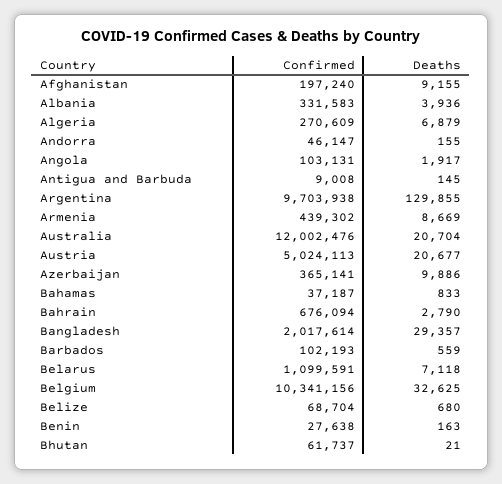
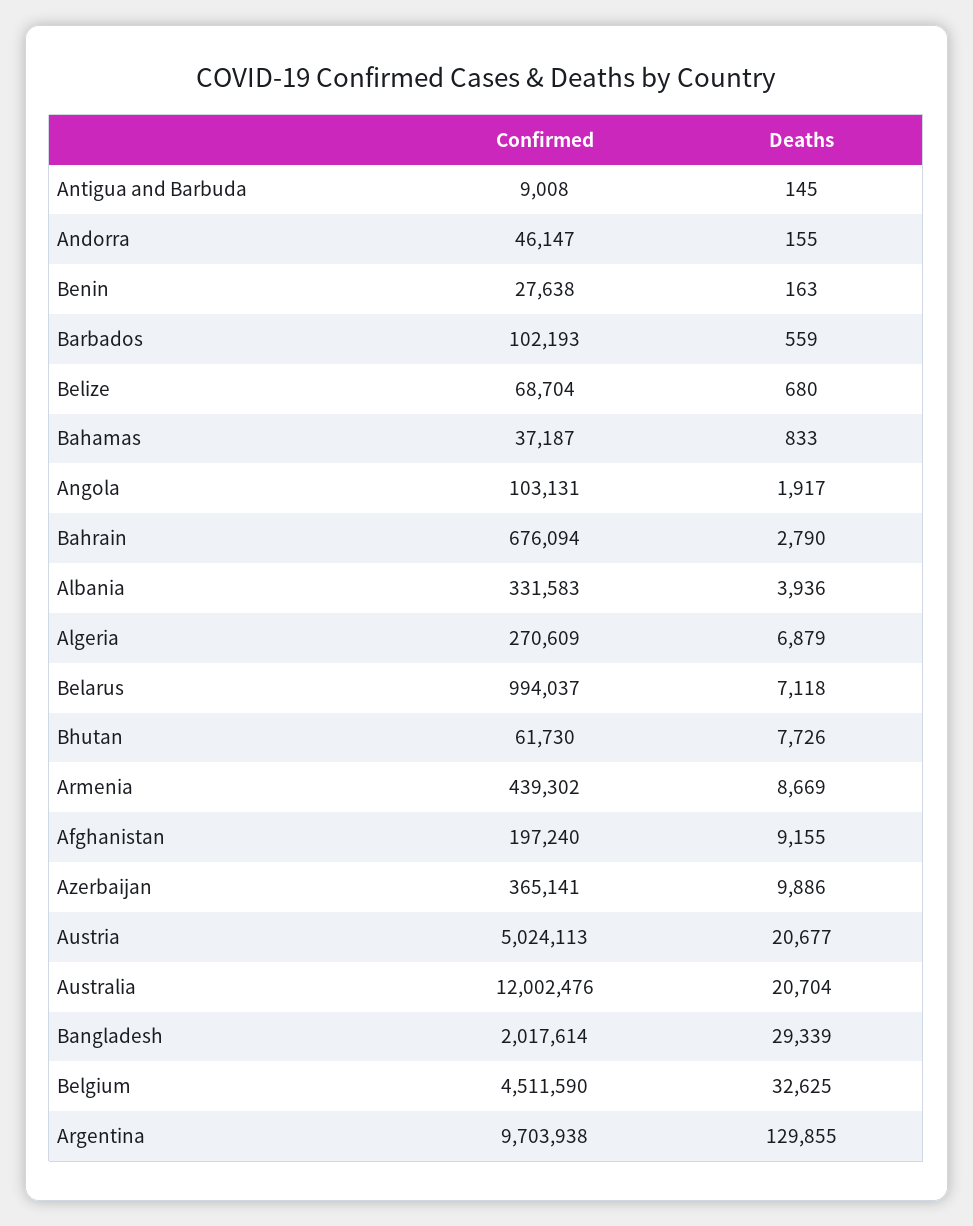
  {
    "Confirmed": {
      "Afghanistan": 197240,
      "Albania": 331583,
      "Algeria": 270609,
      "Andorra": 46147,
      "Angola": 103131,
      "Antigua and Barbuda": 9008,
      "Argentina": 9703938,
      "Armenia": 439302,
      "Australia": 12002476,
      "Austria": 5024113,
      "Azerbaijan": 365141,
      "Bahamas": 37187,
      "Bahrain": 676094,
      "Bangladesh": 2017614,
      "Barbados": 102193,
-     "Belarus": 1099591,
+     "Belarus": 994037,
-     "Belgium": 10341156,
+     "Belgium": 4511590,
      "Belize": 68704,
      "Benin": 27638,
-     "Bhutan": 61737
+     "Bhutan": 61730
    },
    "Deaths": {
      "Afghanistan": 9155,
      "Albania": 3936,
      "Algeria": 6879,
      "Andorra": 155,
      "Angola": 1917,
      "Antigua and Barbuda": 145,
      "Argentina": 129855,
      "Armenia": 8669,
      "Australia": 20704,
      "Austria": 20677,
      "Azerbaijan": 9886,
      "Bahamas": 833,
      "Bahrain": 2790,
-     "Bangladesh": 29357,
+     "Bangladesh": 29339,
      "Barbados": 559,
      "Belarus": 7118,
      "Belgium": 32625,
      "Belize": 680,
      "Benin": 163,
-     "Bhutan": 21
+     "Bhutan": 7726
    }
  }

